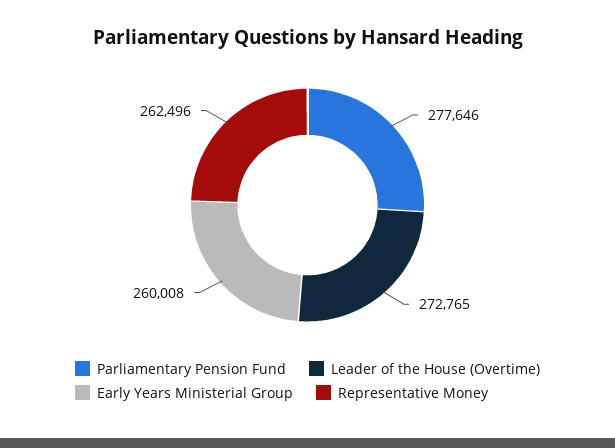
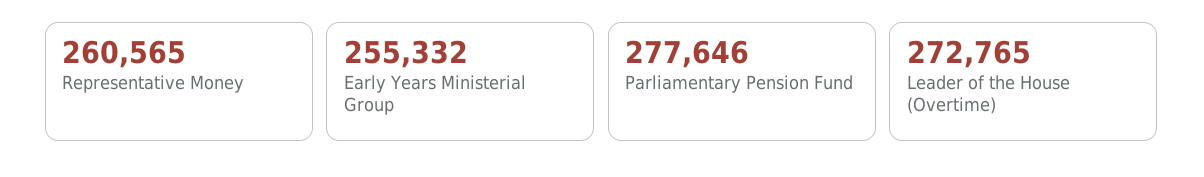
  {
    "Parliamentary Pension Fund": 277646,
    "Leader of the House (Overtime)": 272765,
-   "Early Years Ministerial Group": 260008,
+   "Early Years Ministerial Group": 255332,
-   "Representative Money": 262496
+   "Representative Money": 260565
  }

